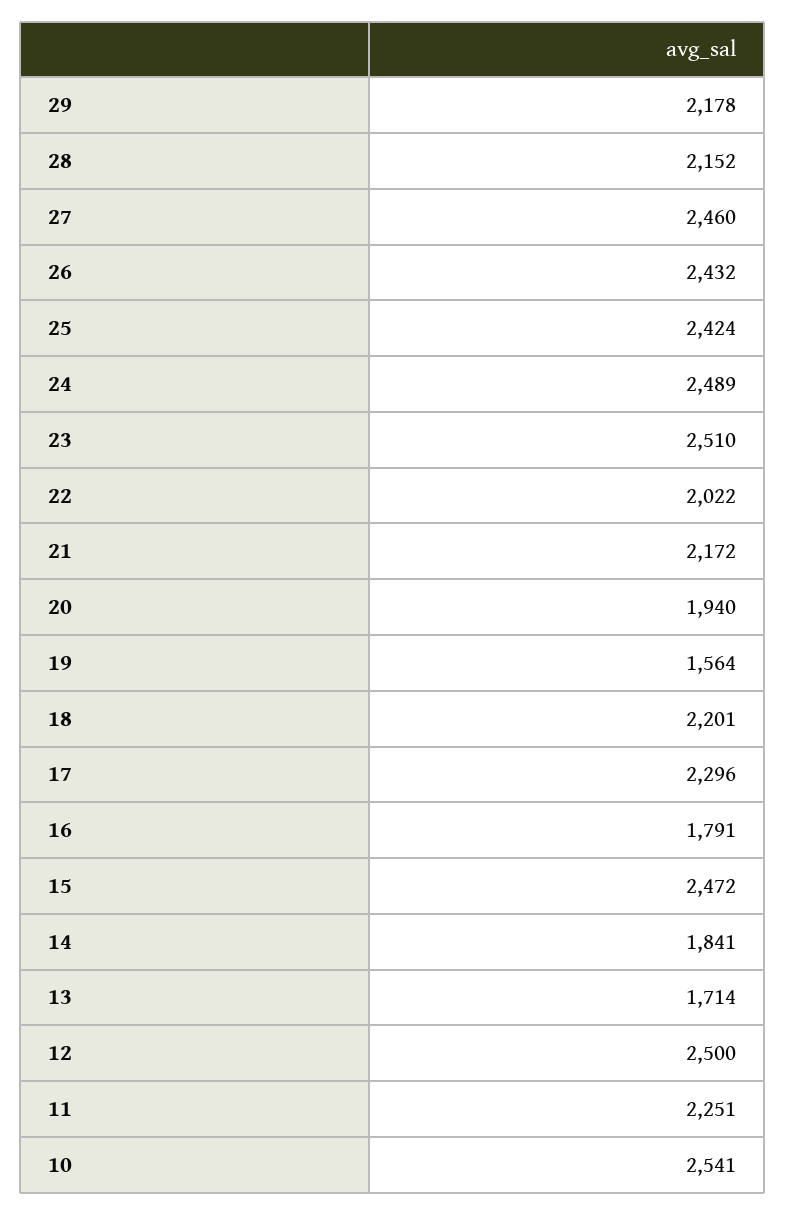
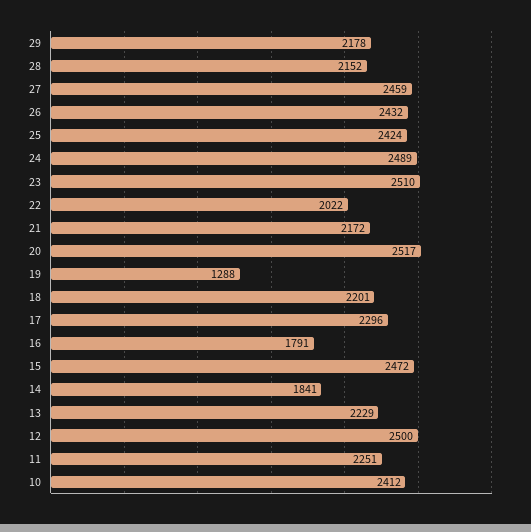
  {
    "29": 2178,
    "28": 2152,
-   "27": 2460,
+   "27": 2459,
    "26": 2432,
    "25": 2424,
    "24": 2489,
    "23": 2510,
    "22": 2022,
    "21": 2172,
-   "20": 1940,
+   "20": 2517,
-   "19": 1564,
+   "19": 1288,
    "18": 2201,
    "17": 2296,
    "16": 1791,
    "15": 2472,
    "14": 1841,
-   "13": 1714,
+   "13": 2229,
    "12": 2500,
    "11": 2251,
-   "10": 2541
+   "10": 2412
  }

